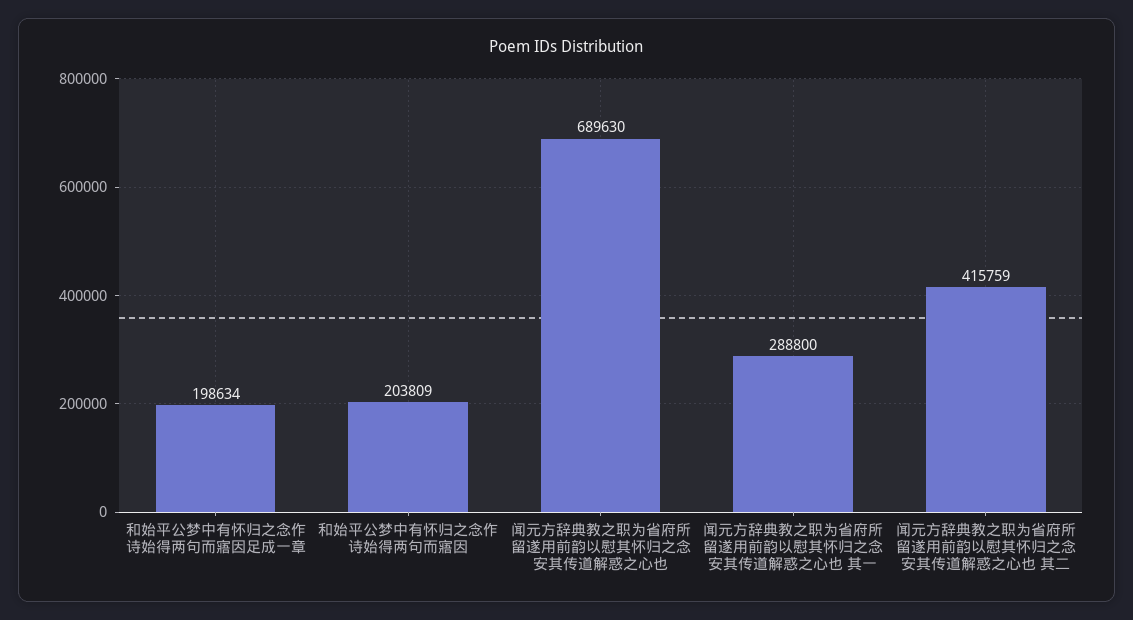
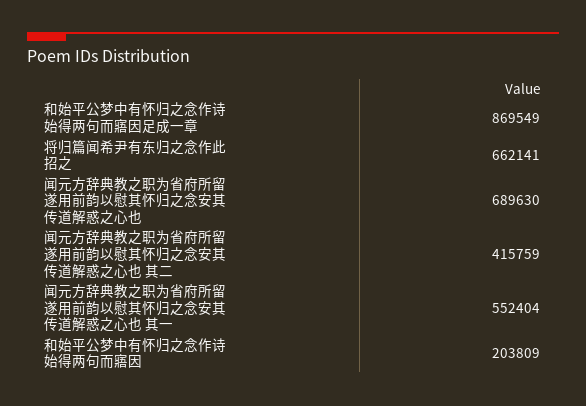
  {
-   "和始平公梦中有怀归之念作诗始得两句而寤因足成一章": 198634,
+   "和始平公梦中有怀归之念作诗始得两句而寤因足成一章": 869549,
    "和始平公梦中有怀归之念作诗始得两句而寤因": 203809,
    "闻元方辞典教之职为省府所留遂用前韵以慰其怀归之念安其传道解惑之心也": 689630,
-   "闻元方辞典教之职为省府所留遂用前韵以慰其怀归之念安其传道解惑之心也 其一": 288800,
+   "闻元方辞典教之职为省府所留遂用前韵以慰其怀归之念安其传道解惑之心也 其一": 552404,
-   "闻元方辞典教之职为省府所留遂用前韵以慰其怀归之念安其传道解惑之心也 其二": 415759
+   "闻元方辞典教之职为省府所留遂用前韵以慰其怀归之念安其传道解惑之心也 其二": 415759,
+   "将归篇闻希尹有东归之念作此招之": 662141
  }

